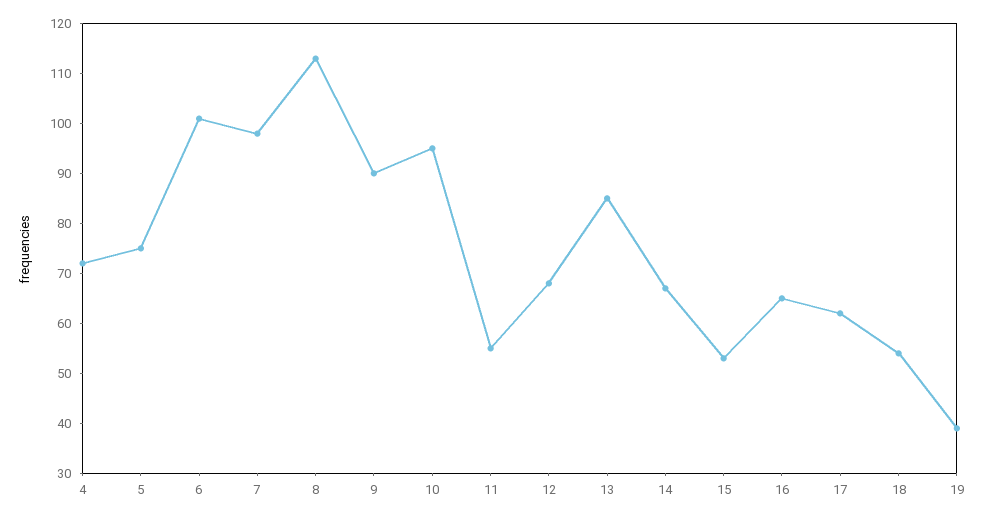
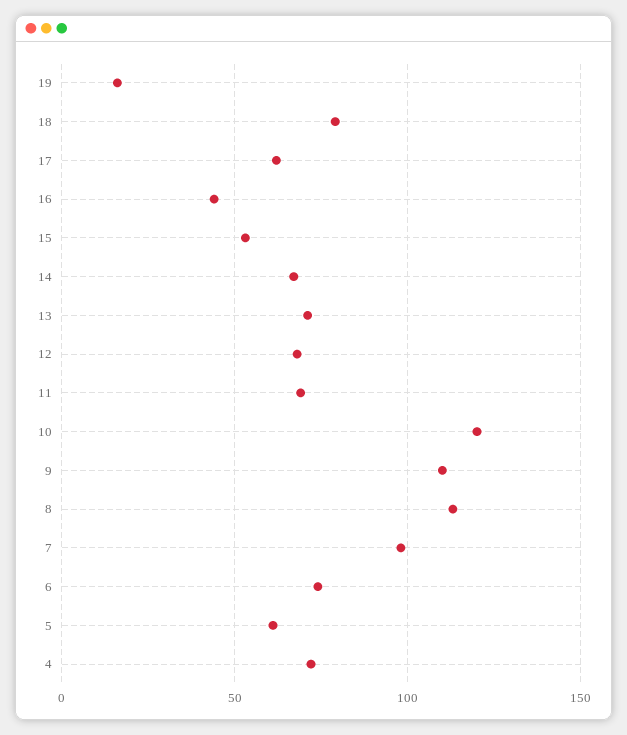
  {
    "4": 70,
-   "5": 75,
+   "5": 60,
-   "6": 100,
+   "6": 75,
    "7": 100,
    "8": 115,
-   "9": 90,
+   "9": 110,
-   "10": 95,
+   "10": 120,
-   "11": 55,
+   "11": 70,
    "12": 70,
-   "13": 85,
+   "13": 70,
    "14": 65,
    "15": 55,
-   "16": 65,
+   "16": 45,
    "17": 60,
-   "18": 55,
+   "18": 80,
-   "19": 40
+   "19": 15
  }

